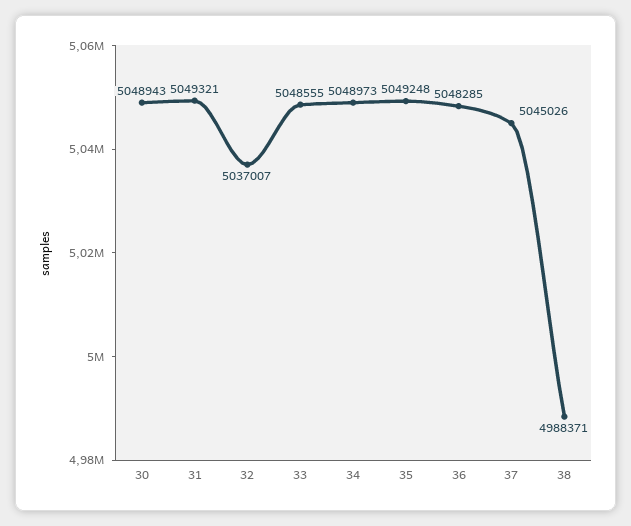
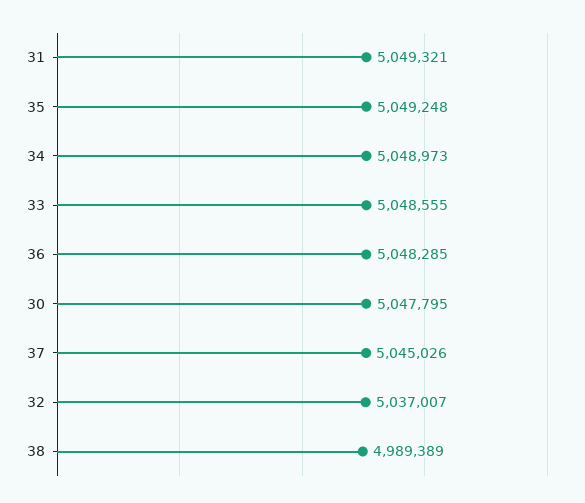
  {
-   "30": 5048943,
+   "30": 5047795,
    "31": 5049321,
    "32": 5037007,
    "33": 5048555,
    "34": 5048973,
    "35": 5049248,
    "36": 5048285,
    "37": 5045026,
-   "38": 4988371
+   "38": 4989389
  }

